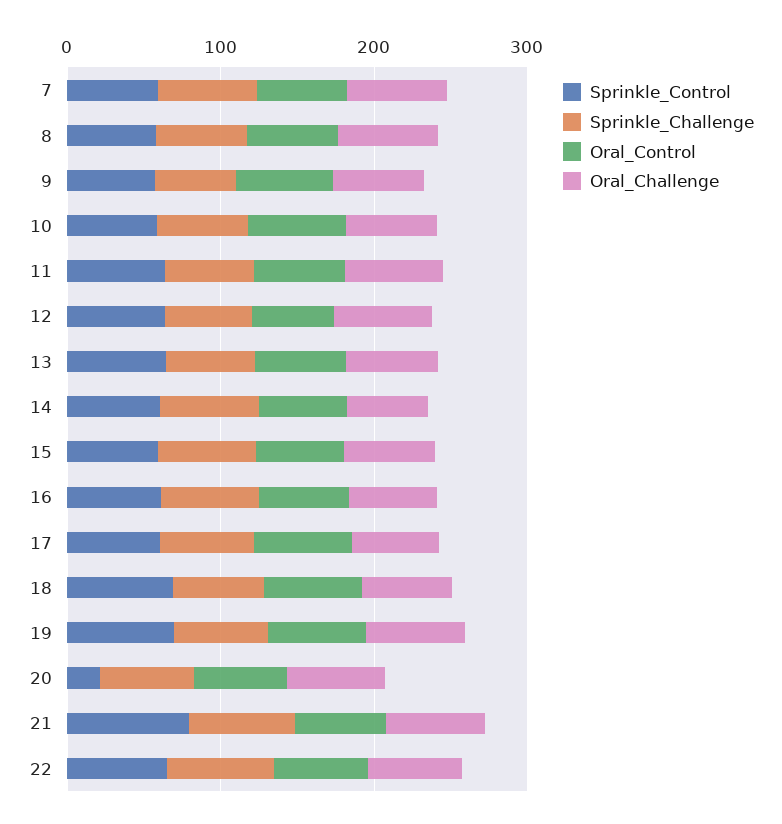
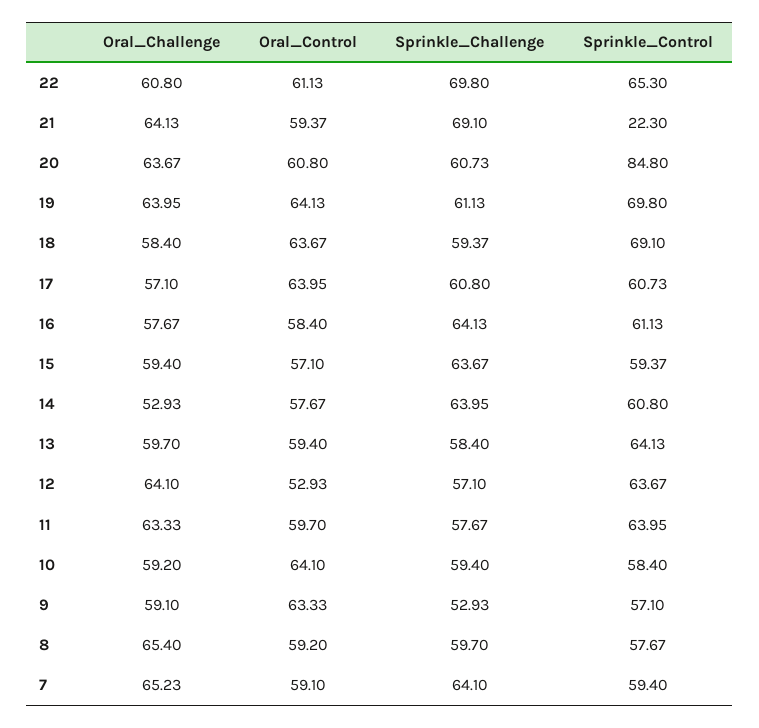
  {
    "Sprinkle_Control": {
      "7": 59.4,
      "8": 57.67,
      "9": 57.1,
      "10": 58.4,
      "11": 63.95,
      "12": 63.67,
      "13": 64.13,
      "14": 60.8,
      "15": 59.37,
      "16": 61.13,
      "17": 60.73,
      "18": 69.1,
      "19": 69.8,
-     "20": 20,
+     "20": 84.8,
-     "21": 80,
+     "21": 22.3,
      "22": 65.3
    },
    "Sprinkle_Challenge": {
      "7": 64.1,
      "8": 59.7,
      "9": 52.93,
      "10": 59.4,
      "11": 57.67,
      "12": 57.1,
      "13": 58.4,
      "14": 63.95,
      "15": 63.67,
      "16": 64.13,
      "17": 60.8,
      "18": 59.37,
      "19": 61.13,
      "20": 60.73,
      "21": 69.1,
      "22": 69.8
    },
    "Oral_Control": {
      "7": 59.1,
      "8": 59.2,
      "9": 63.33,
      "10": 64.1,
      "11": 59.7,
      "12": 52.93,
      "13": 59.4,
      "14": 57.67,
      "15": 57.1,
      "16": 58.4,
      "17": 63.95,
      "18": 63.67,
      "19": 64.13,
      "20": 60.8,
      "21": 59.37,
      "22": 61.13
    },
    "Oral_Challenge": {
      "7": 65.23,
      "8": 65.4,
      "9": 59.1,
      "10": 59.2,
      "11": 63.33,
      "12": 64.1,
      "13": 59.7,
      "14": 52.93,
      "15": 59.4,
      "16": 57.67,
      "17": 57.1,
      "18": 58.4,
      "19": 63.95,
      "20": 63.67,
      "21": 64.13,
      "22": 60.8
    }
  }

